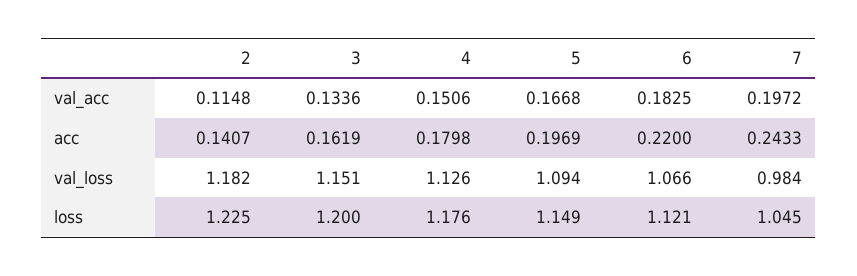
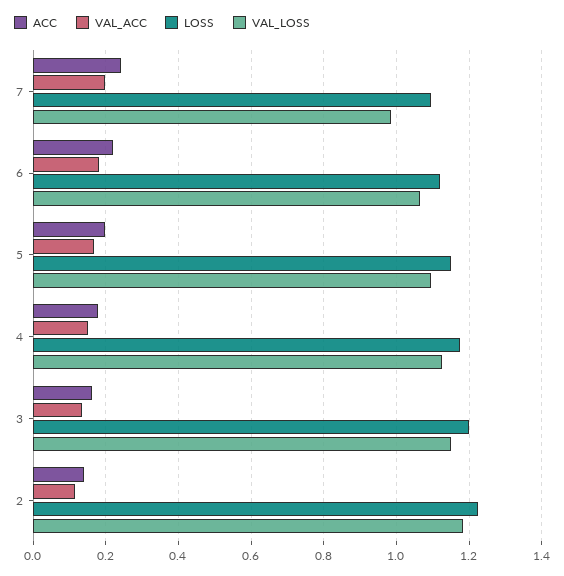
  {
    "val_acc": {
      "2": 0.1148,
      "3": 0.1336,
      "4": 0.1506,
      "5": 0.1668,
      "6": 0.1825,
      "7": 0.1972
    },
    "acc": {
      "2": 0.1407,
      "3": 0.1619,
      "4": 0.1798,
      "5": 0.1969,
      "6": 0.22,
      "7": 0.2433
    },
    "val_loss": {
      "2": 1.182,
      "3": 1.151,
      "4": 1.126,
      "5": 1.094,
      "6": 1.066,
      "7": 0.984
    },
    "loss": {
      "2": 1.225,
      "3": 1.2,
      "4": 1.176,
      "5": 1.149,
      "6": 1.121,
-     "7": 1.045
+     "7": 1.1
    }
  }

